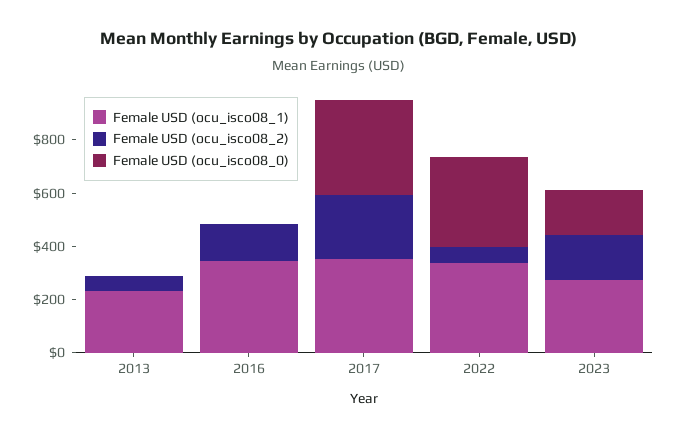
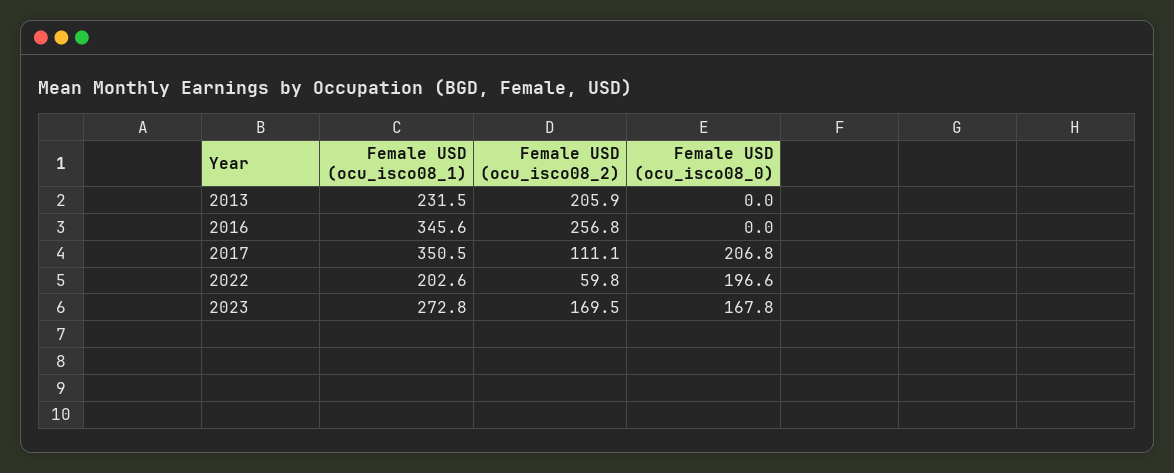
  {
    "Female USD (ocu_isco08_1)": {
      "2013": 231.5,
      "2016": 345.6,
      "2017": 350.5,
-     "2022": 350,
+     "2022": 202.6,
      "2023": 272.8
    },
    "Female USD (ocu_isco08_2)": {
-     "2013": 50,
+     "2013": 205.9,
-     "2016": 150,
+     "2016": 256.8,
-     "2017": 250,
+     "2017": 111.1,
      "2022": 59.8,
      "2023": 169.5
    },
    "Female USD (ocu_isco08_0)": {
      "2013": 0,
      "2016": 0,
-     "2017": 350,
+     "2017": 206.8,
-     "2022": 350,
+     "2022": 196.6,
      "2023": 167.8
    }
  }

